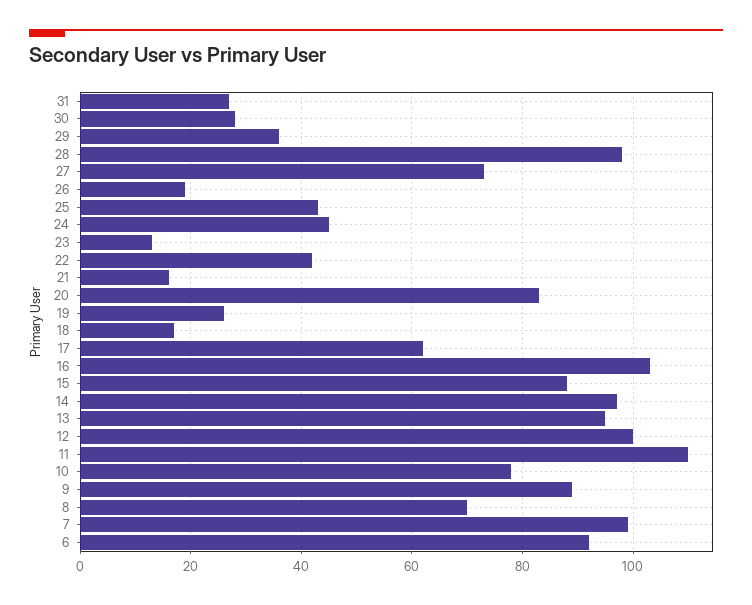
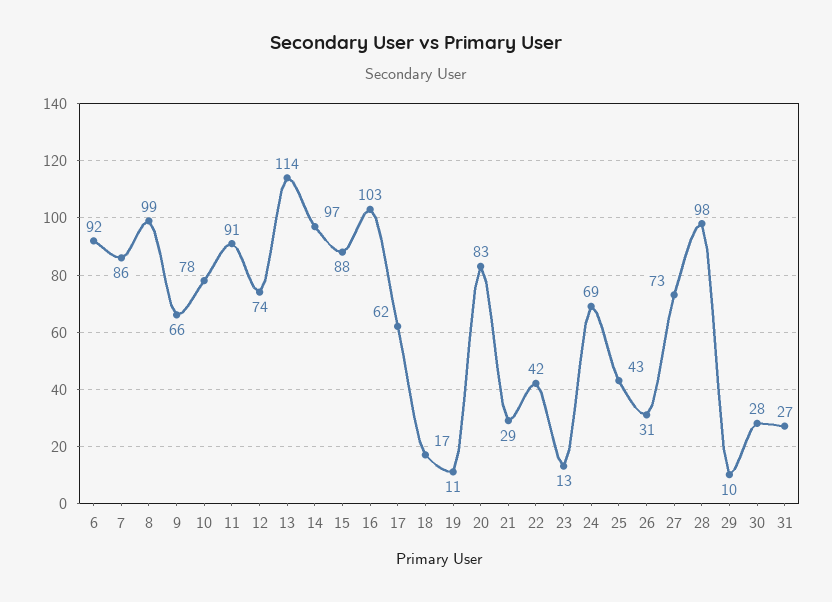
  {
    "31": 27,
    "30": 28,
-   "29": 35,
+   "29": 10,
    "28": 98,
    "27": 73,
-   "26": 20,
+   "26": 31,
    "25": 43,
-   "24": 45,
+   "24": 69,
    "23": 13,
    "22": 42,
-   "21": 15,
+   "21": 29,
    "20": 83,
-   "19": 25,
+   "19": 11,
    "18": 17,
    "17": 62,
    "16": 103,
    "15": 88,
    "14": 97,
-   "13": 95,
+   "13": 114,
-   "12": 100,
+   "12": 74,
-   "11": 110,
+   "11": 91,
    "10": 78,
-   "9": 90,
+   "9": 66,
-   "8": 70,
+   "8": 99,
-   "7": 100,
+   "7": 86,
    "6": 92
  }

